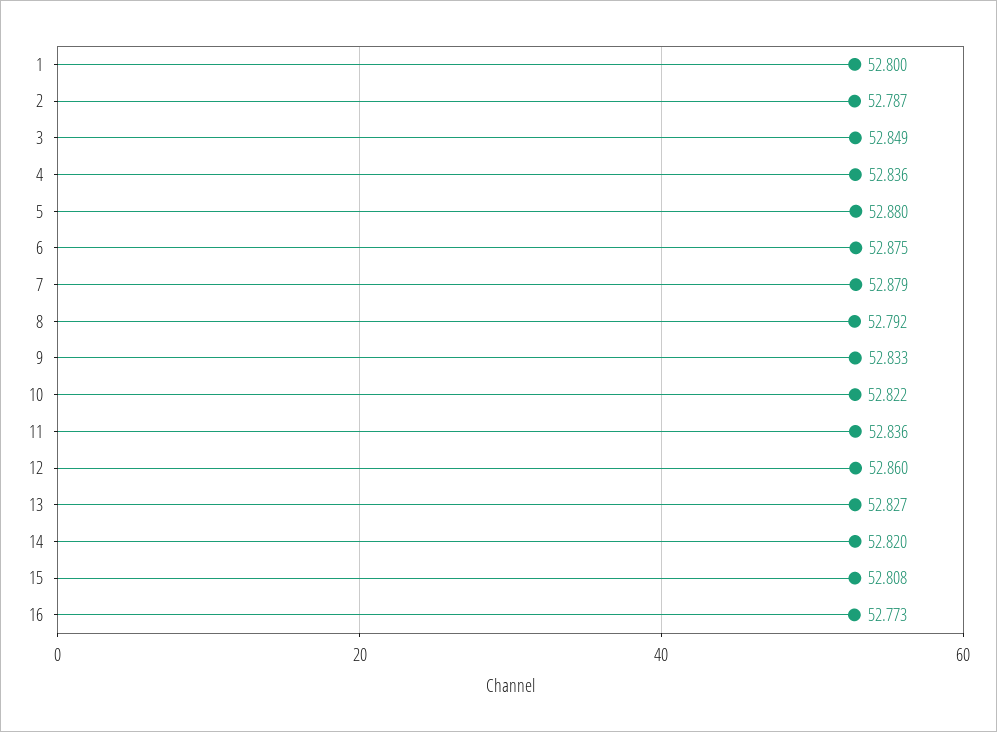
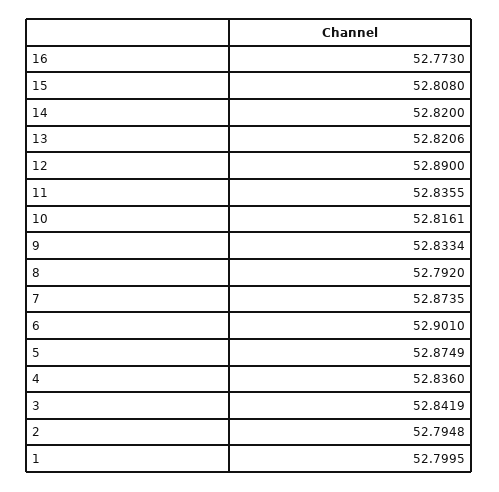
  {
    "1": 52.7995,
-   "2": 52.787,
+   "2": 52.7948,
-   "3": 52.849,
+   "3": 52.8419,
    "4": 52.836,
-   "5": 52.88,
+   "5": 52.8749,
-   "6": 52.875,
+   "6": 52.901,
-   "7": 52.879,
+   "7": 52.8735,
    "8": 52.792,
    "9": 52.8334,
-   "10": 52.822,
+   "10": 52.8161,
    "11": 52.8355,
-   "12": 52.86,
+   "12": 52.89,
-   "13": 52.827,
+   "13": 52.8206,
    "14": 52.82,
    "15": 52.808,
    "16": 52.773
  }

